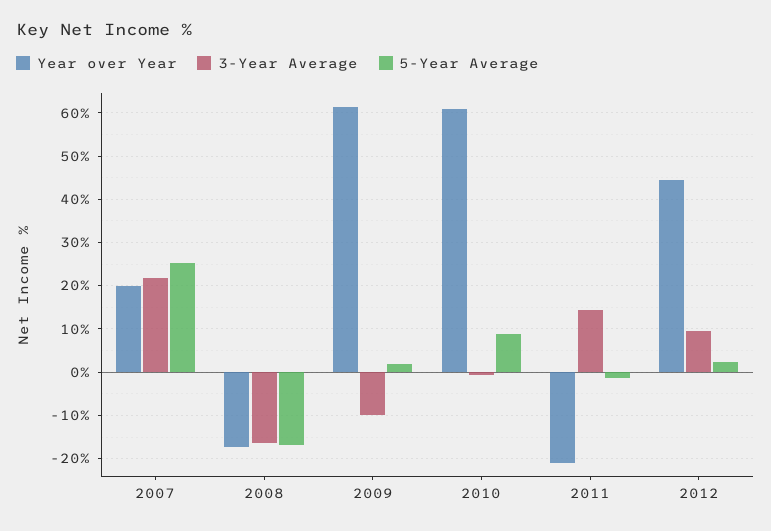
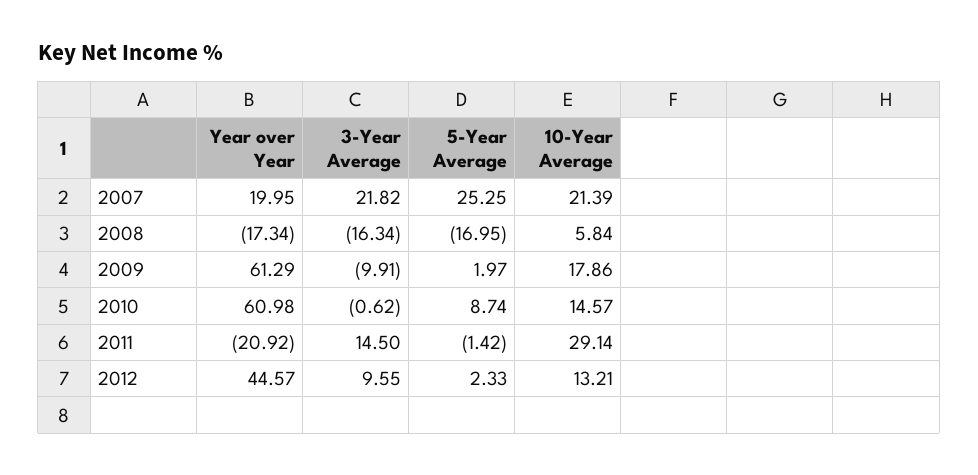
  {
    "Year over Year": {
      "2007": 19.95,
      "2008": -17.34,
      "2009": 61.29,
      "2010": 60.98,
      "2011": -20.92,
      "2012": 44.57
    },
    "3-Year Average": {
      "2007": 21.82,
      "2008": -16.34,
      "2009": -9.91,
      "2010": -0.62,
      "2011": 14.5,
      "2012": 9.55
    },
    "5-Year Average": {
      "2007": 25.25,
      "2008": -16.95,
      "2009": 1.97,
      "2010": 8.74,
      "2011": -1.42,
      "2012": 2.33
-   }
+   },
+   "10-Year Average": {
+     "2007": 21.39,
+     "2008": 5.84,
+     "2009": 17.86,
+     "2010": 14.57,
+     "2011": 29.14,
+     "2012": 13.21
+   }
  }

